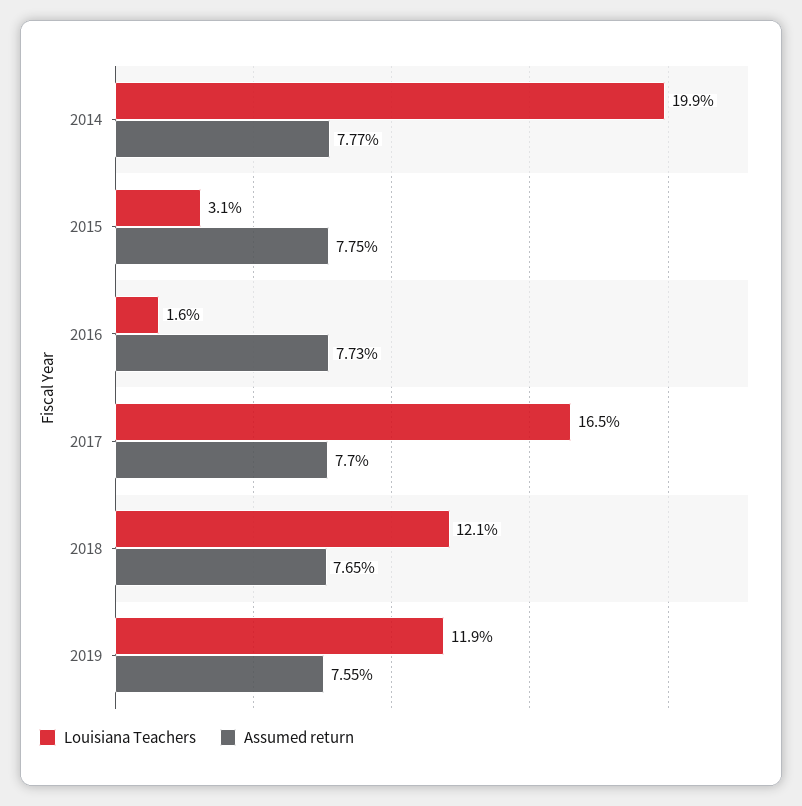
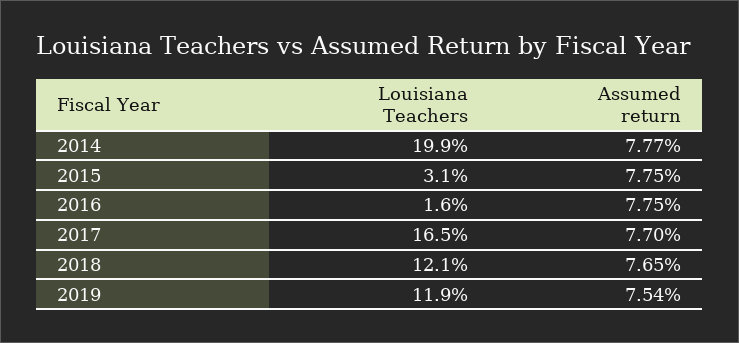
  {
    "Louisiana Teachers": {
      "2014": 19.9,
      "2015": 3.1,
      "2016": 1.6,
      "2017": 16.5,
      "2018": 12.1,
      "2019": 11.9
    },
    "Assumed return": {
      "2014": 7.77,
      "2015": 7.75,
-     "2016": 7.73,
+     "2016": 7.75,
      "2017": 7.7,
      "2018": 7.65,
-     "2019": 7.55
+     "2019": 7.54
    }
  }

